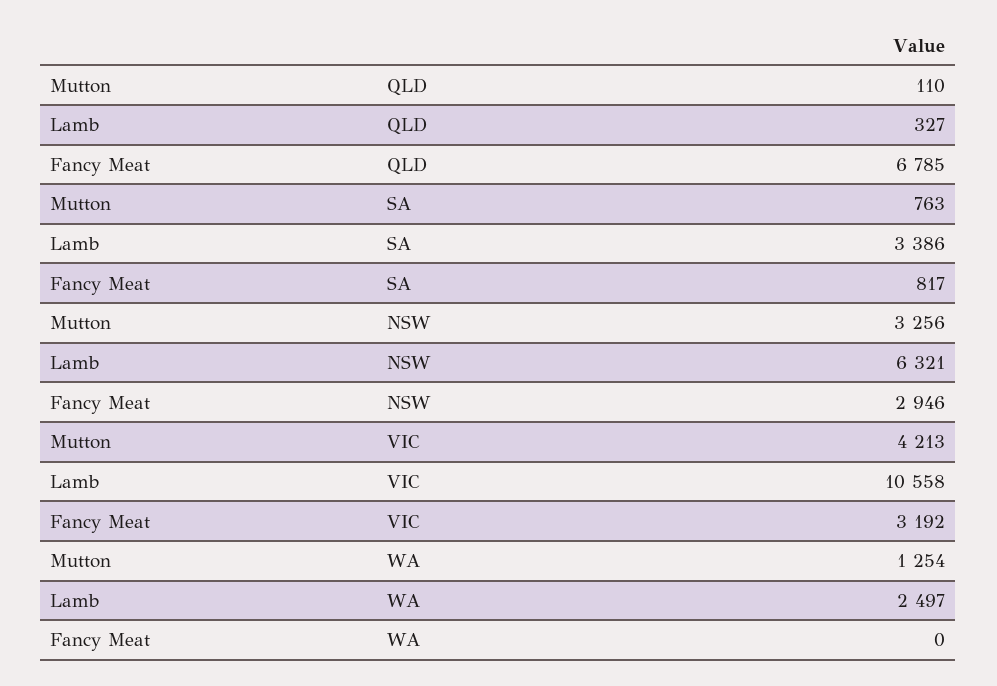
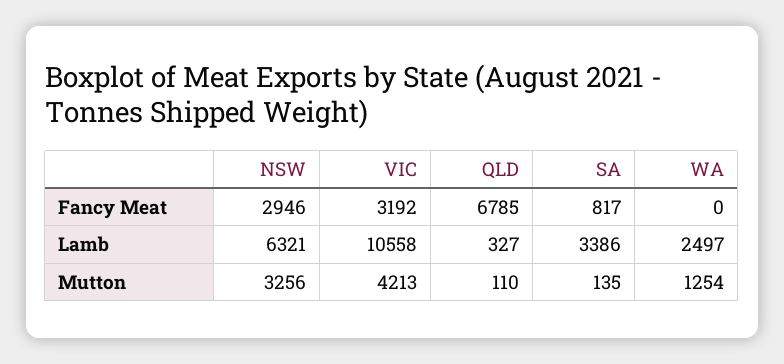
  {
    "Mutton": {
      "QLD": 110,
-     "SA": 763,
+     "SA": 135,
      "NSW": 3256,
      "VIC": 4213,
      "WA": 1254
    },
    "Lamb": {
      "QLD": 327,
      "SA": 3386,
      "NSW": 6321,
      "VIC": 10558,
      "WA": 2497
    },
    "Fancy Meat": {
      "QLD": 6785,
      "SA": 817,
      "NSW": 2946,
      "VIC": 3192,
      "WA": 0
    }
  }

